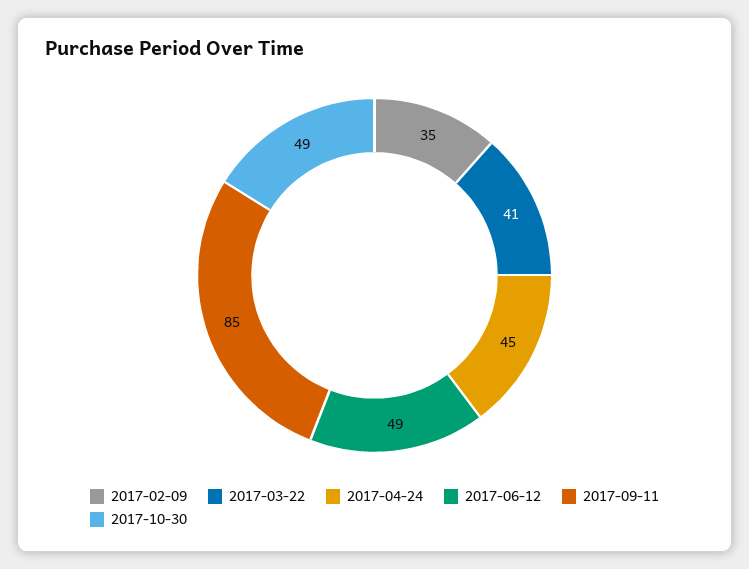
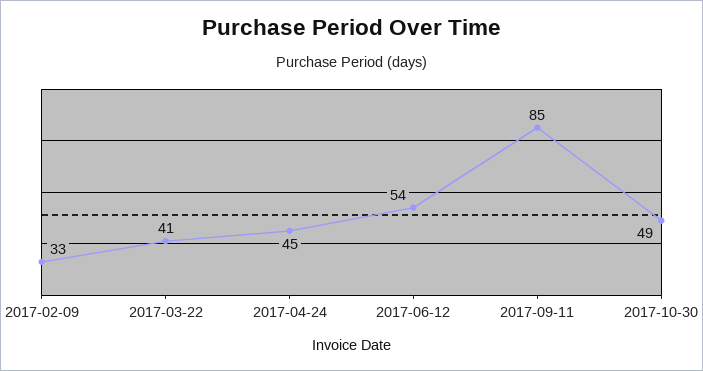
  {
-   "2017-02-09": 35,
+   "2017-02-09": 33,
    "2017-03-22": 41,
    "2017-04-24": 45,
-   "2017-06-12": 49,
+   "2017-06-12": 54,
    "2017-09-11": 85,
    "2017-10-30": 49
  }

